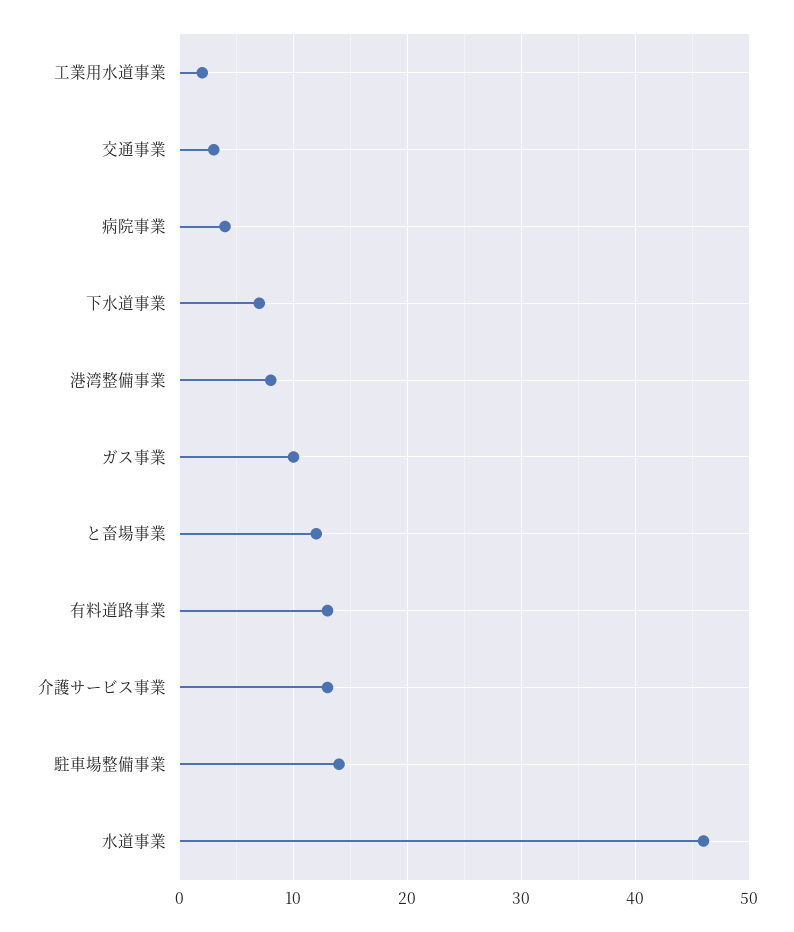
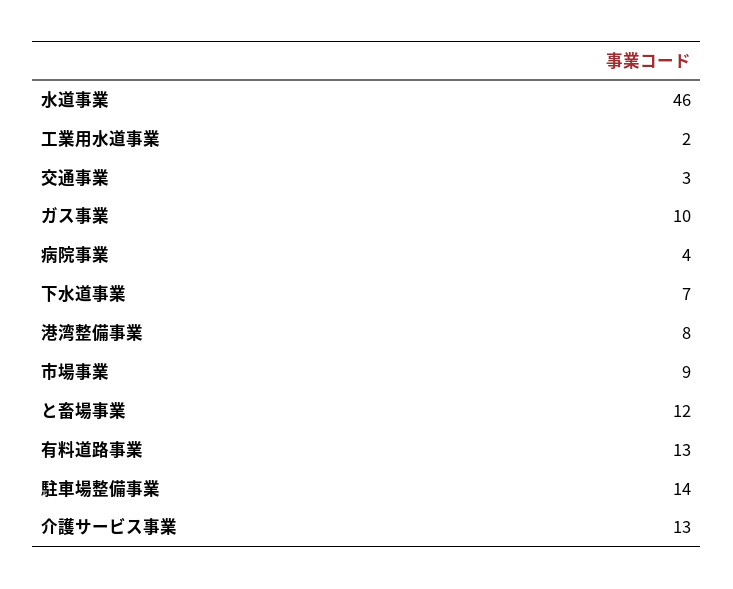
  {
    "工業用水道事業": 2,
    "交通事業": 3,
    "病院事業": 4,
    "下水道事業": 7,
    "港湾整備事業": 8,
    "ガス事業": 10,
    "と畜場事業": 12,
    "有料道路事業": 13,
    "介護サービス事業": 13,
    "駐車場整備事業": 14,
-   "水道事業": 46
+   "水道事業": 46,
+   "市場事業": 9
  }

